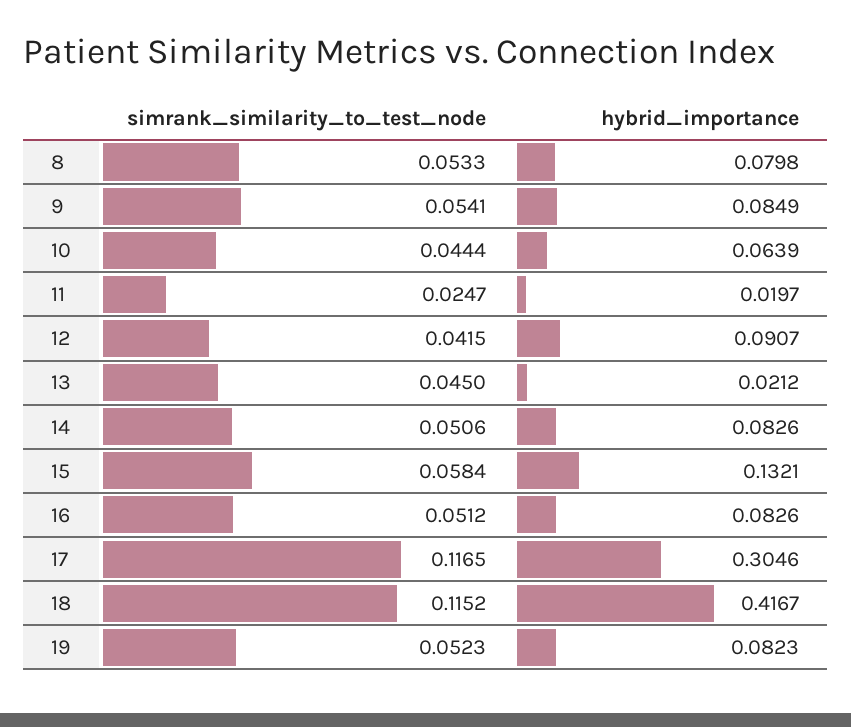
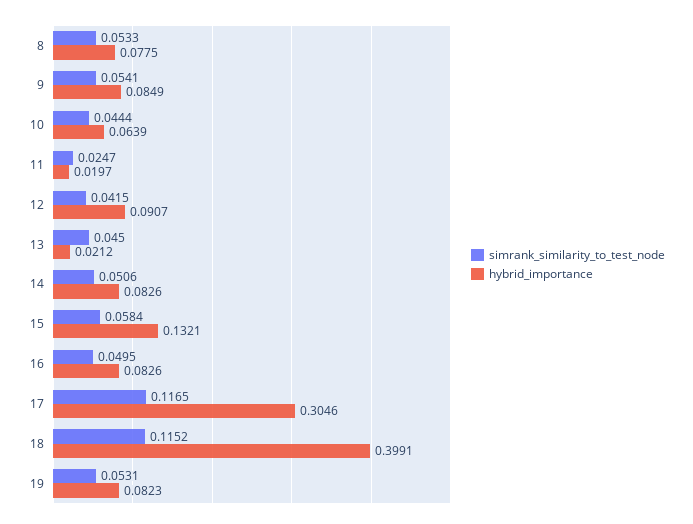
  {
    "simrank_similarity_to_test_node": {
      "8": 0.0533,
      "9": 0.0541,
      "10": 0.0444,
      "11": 0.0247,
      "12": 0.0415,
      "13": 0.045,
      "14": 0.0506,
      "15": 0.0584,
-     "16": 0.0512,
+     "16": 0.0495,
      "17": 0.1165,
      "18": 0.1152,
-     "19": 0.0523
+     "19": 0.0531
    },
    "hybrid_importance": {
-     "8": 0.0798,
+     "8": 0.0775,
      "9": 0.0849,
      "10": 0.0639,
      "11": 0.0197,
      "12": 0.0907,
      "13": 0.0212,
      "14": 0.0826,
      "15": 0.1321,
      "16": 0.0826,
      "17": 0.3046,
-     "18": 0.4167,
+     "18": 0.3991,
      "19": 0.0823
    }
  }

